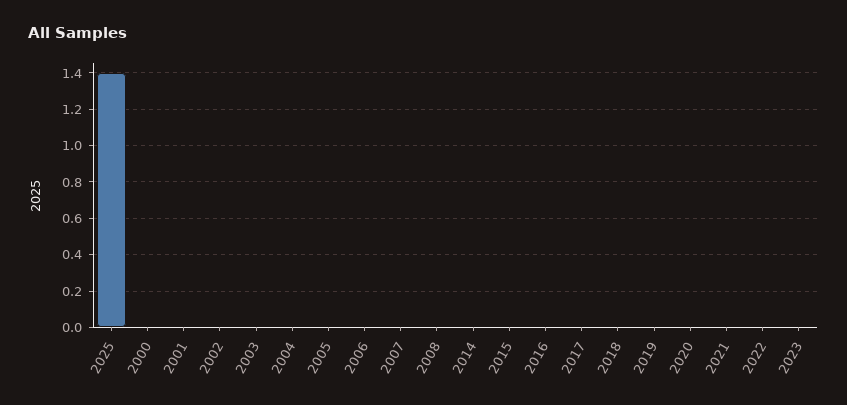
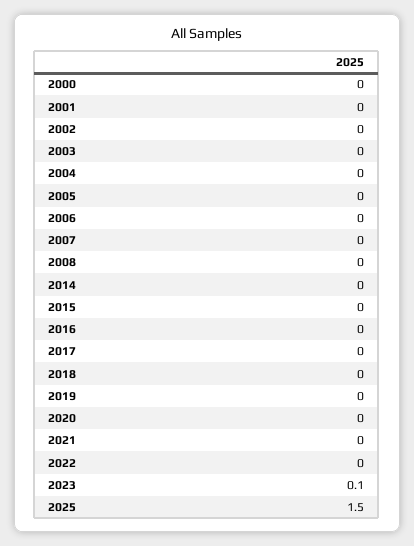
  {
-   "2025": 1.4,
+   "2025": 1.5,
    "2000": 0,
    "2001": 0,
    "2002": 0,
    "2003": 0,
    "2004": 0,
    "2005": 0,
    "2006": 0,
    "2007": 0,
    "2008": 0,
    "2014": 0,
    "2015": 0,
    "2016": 0,
    "2017": 0,
    "2018": 0,
    "2019": 0,
    "2020": 0,
    "2021": 0,
    "2022": 0,
-   "2023": 0
+   "2023": 0.1
  }

